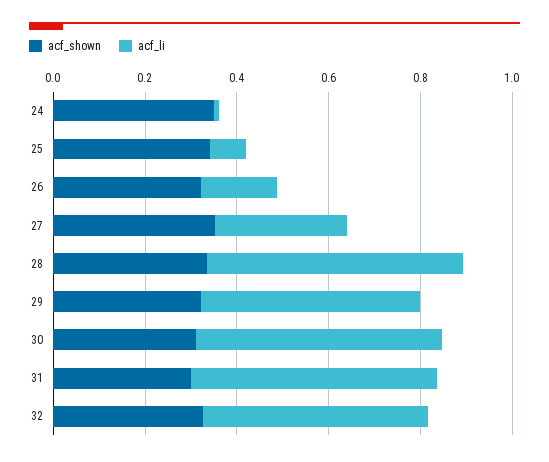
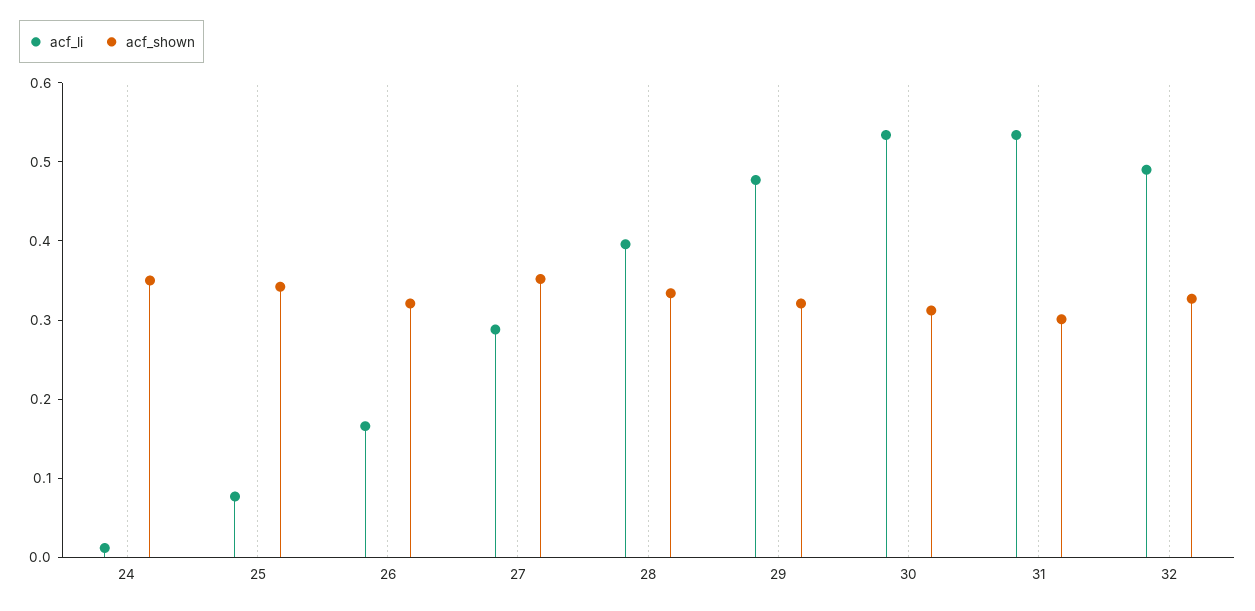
  {
    "acf_shown": {
      "24": 0.36,
      "25": 0.34,
      "26": 0.32,
      "27": 0.36,
      "28": 0.34,
      "29": 0.32,
      "30": 0.32,
      "31": 0.3,
      "32": 0.32
    },
    "acf_li": {
      "24": 0.02,
      "25": 0.08,
      "26": 0.16,
      "27": 0.28,
-     "28": 0.55,
+     "28": 0.4,
      "29": 0.48,
      "30": 0.54,
      "31": 0.54,
      "32": 0.5
    }
  }

